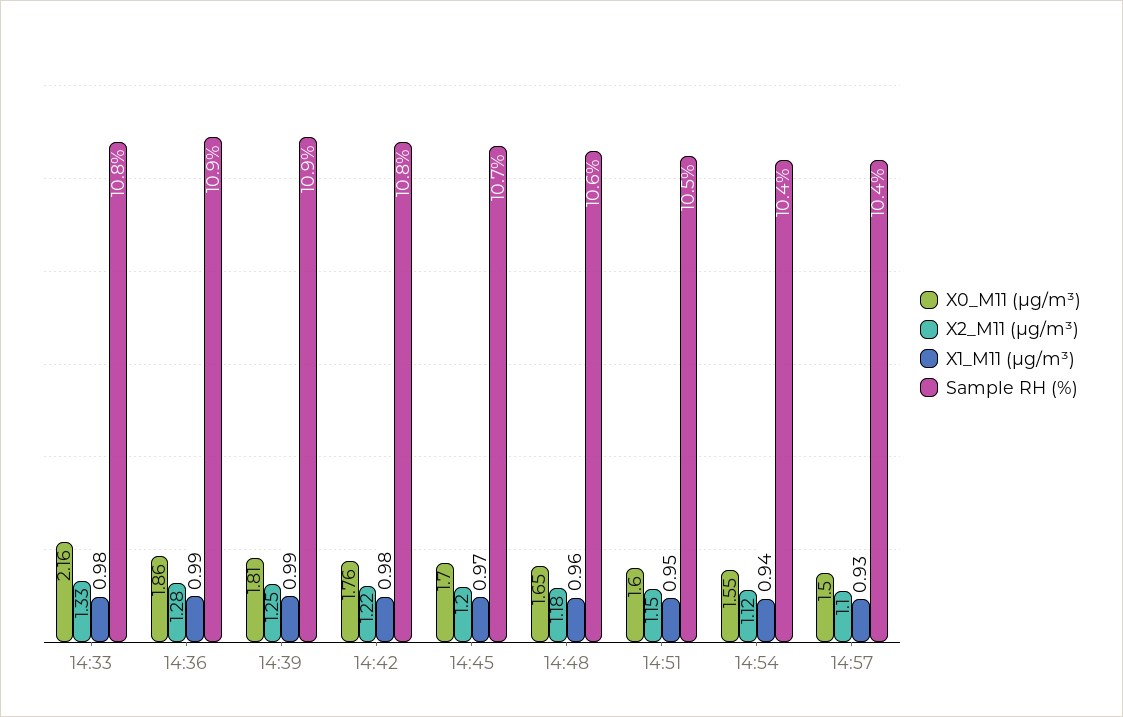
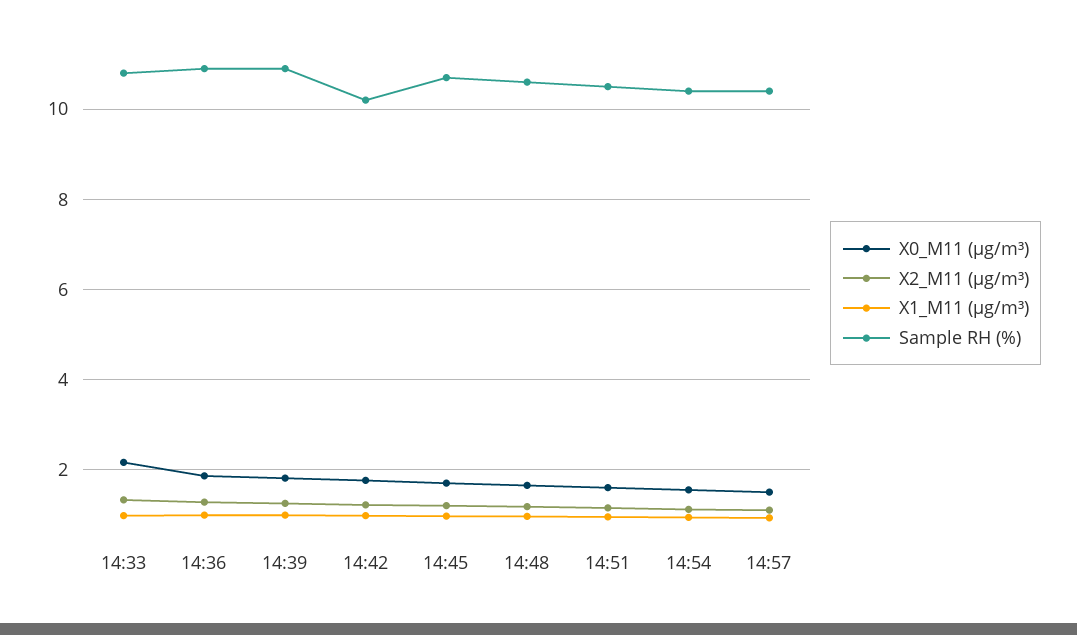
  {
    "X0_M11 (μg/m³)": {
      "14:33": 2.16,
      "14:36": 1.86,
      "14:39": 1.81,
      "14:42": 1.76,
      "14:45": 1.7,
      "14:48": 1.65,
      "14:51": 1.6,
      "14:54": 1.55,
      "14:57": 1.5
    },
    "X2_M11 (μg/m³)": {
      "14:33": 1.33,
      "14:36": 1.28,
      "14:39": 1.25,
      "14:42": 1.22,
      "14:45": 1.2,
      "14:48": 1.18,
      "14:51": 1.15,
      "14:54": 1.12,
      "14:57": 1.1
    },
    "X1_M11 (μg/m³)": {
      "14:33": 0.98,
      "14:36": 0.99,
      "14:39": 0.99,
      "14:42": 0.98,
      "14:45": 0.97,
      "14:48": 0.96,
      "14:51": 0.95,
      "14:54": 0.94,
      "14:57": 0.93
    },
    "Sample RH (%)": {
      "14:33": 10.8,
      "14:36": 10.9,
      "14:39": 10.9,
-     "14:42": 10.8,
+     "14:42": 10.2,
      "14:45": 10.7,
      "14:48": 10.6,
      "14:51": 10.5,
      "14:54": 10.4,
      "14:57": 10.4
    }
  }

